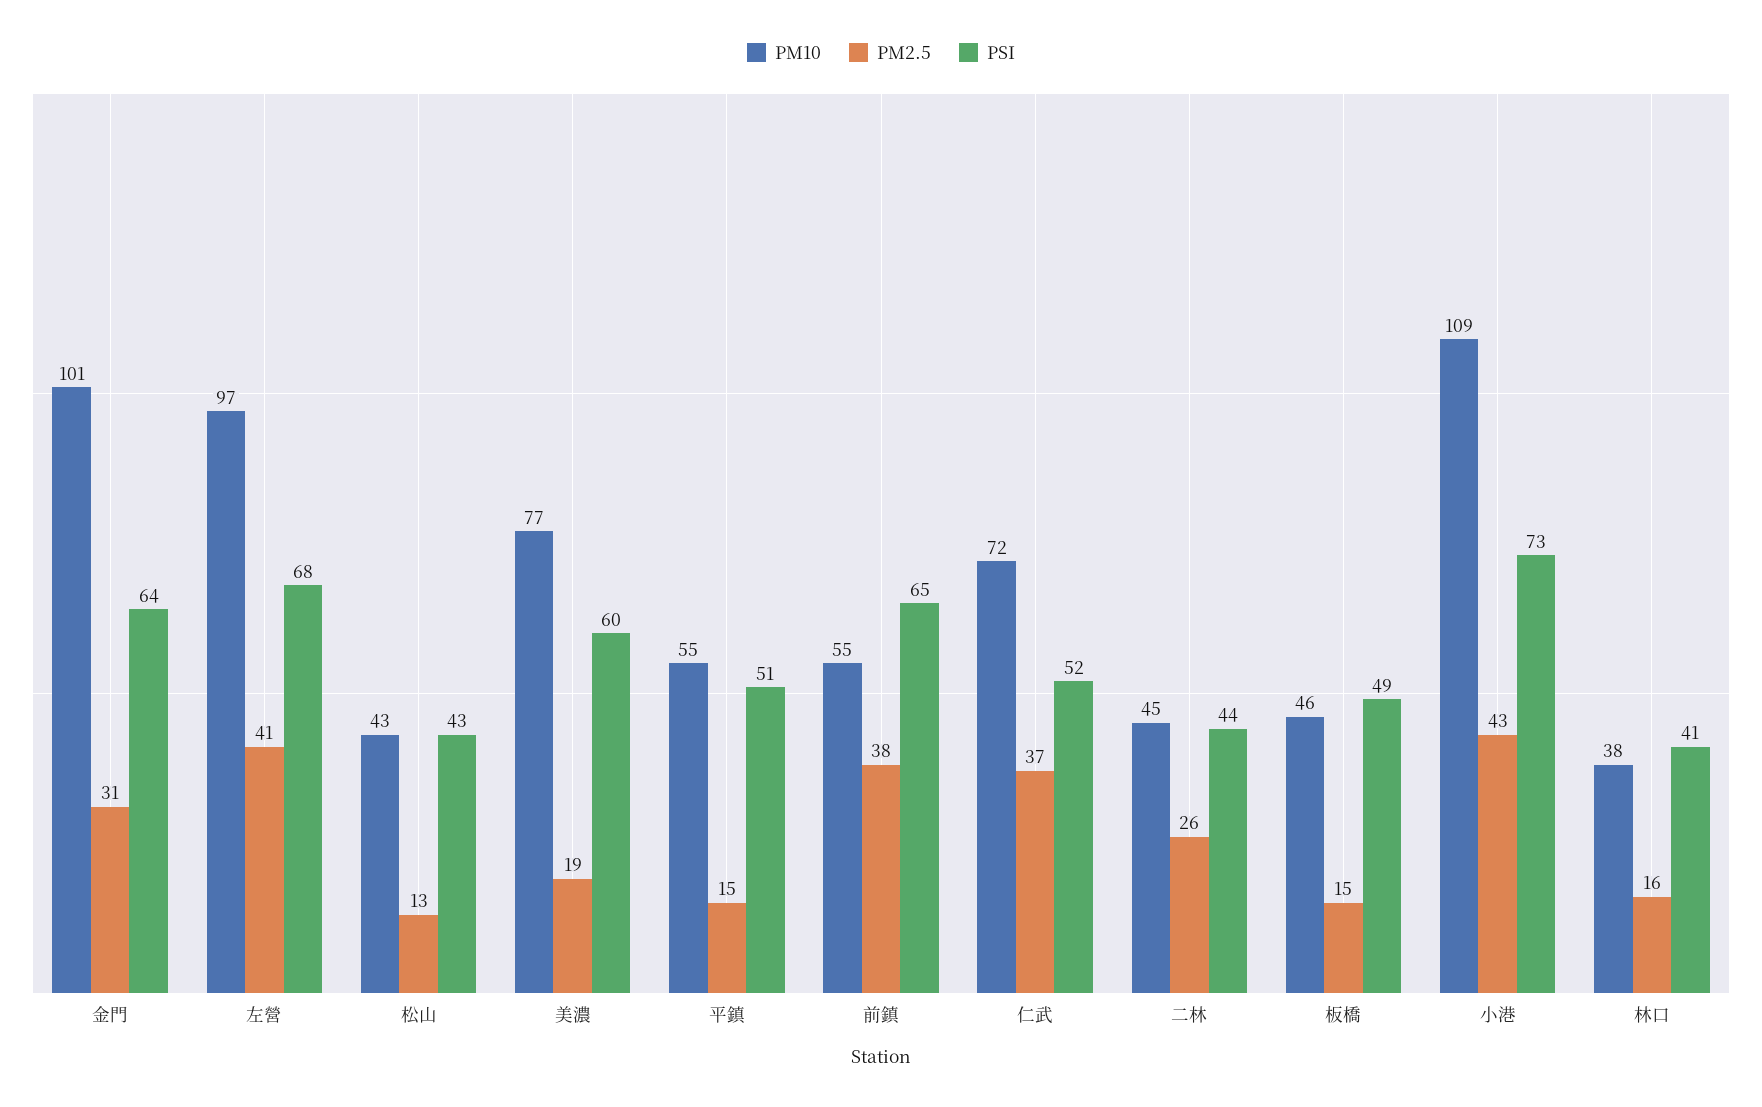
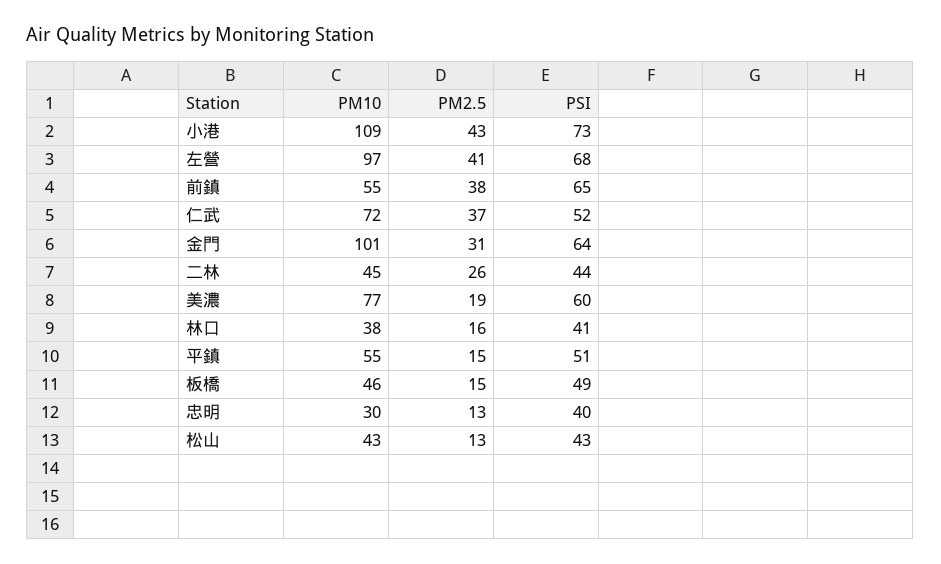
  {
    "PM10": {
      "金門": 101,
      "左營": 97,
      "松山": 43,
      "美濃": 77,
      "平鎮": 55,
      "前鎮": 55,
      "仁武": 72,
      "二林": 45,
      "板橋": 46,
      "小港": 109,
-     "林口": 38
+     "林口": 38,
+     "忠明": 30
    },
    "PM2.5": {
      "金門": 31,
      "左營": 41,
      "松山": 13,
      "美濃": 19,
      "平鎮": 15,
      "前鎮": 38,
      "仁武": 37,
      "二林": 26,
      "板橋": 15,
      "小港": 43,
-     "林口": 16
+     "林口": 16,
+     "忠明": 13
    },
    "PSI": {
      "金門": 64,
      "左營": 68,
      "松山": 43,
      "美濃": 60,
      "平鎮": 51,
      "前鎮": 65,
      "仁武": 52,
      "二林": 44,
      "板橋": 49,
      "小港": 73,
-     "林口": 41
+     "林口": 41,
+     "忠明": 40
    }
  }

